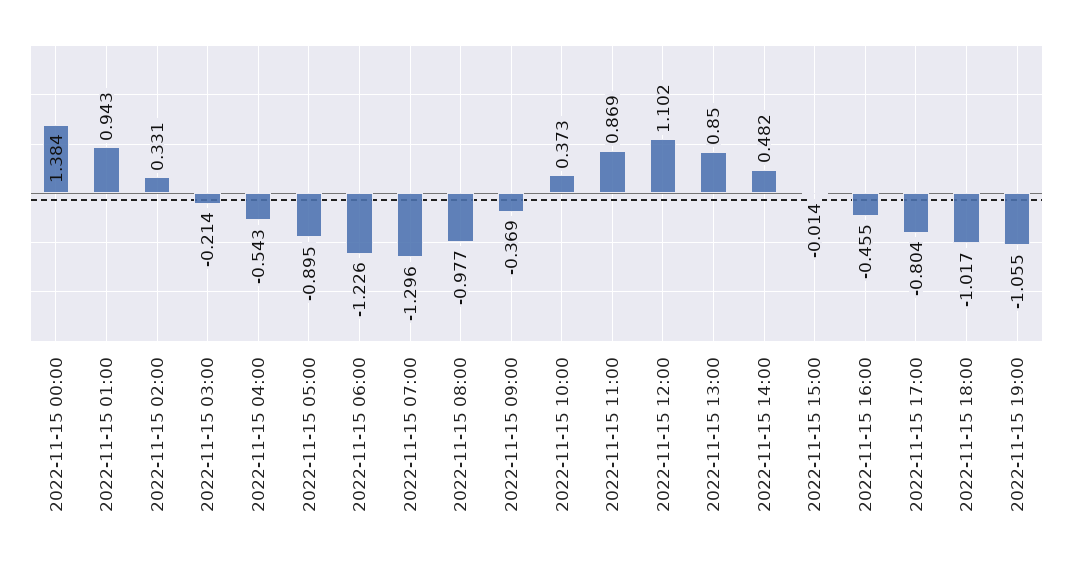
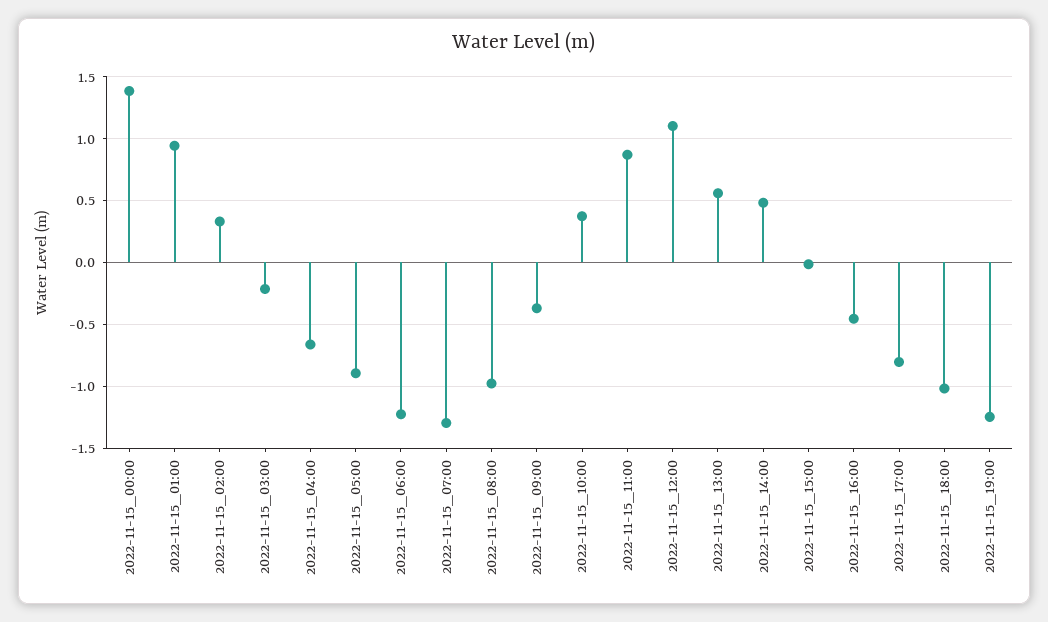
  {
    "2022-11-15 00:00": 1.384,
    "2022-11-15 01:00": 0.943,
    "2022-11-15 02:00": 0.331,
    "2022-11-15 03:00": -0.214,
-   "2022-11-15 04:00": -0.543,
+   "2022-11-15 04:00": -0.65,
    "2022-11-15 05:00": -0.895,
    "2022-11-15 06:00": -1.226,
    "2022-11-15 07:00": -1.296,
    "2022-11-15 08:00": -0.977,
    "2022-11-15 09:00": -0.369,
    "2022-11-15 10:00": 0.373,
    "2022-11-15 11:00": 0.869,
    "2022-11-15 12:00": 1.102,
-   "2022-11-15 13:00": 0.85,
+   "2022-11-15 13:00": 0.55,
    "2022-11-15 14:00": 0.482,
    "2022-11-15 15:00": -0.014,
    "2022-11-15 16:00": -0.455,
    "2022-11-15 17:00": -0.804,
    "2022-11-15 18:00": -1.017,
-   "2022-11-15 19:00": -1.055
+   "2022-11-15 19:00": -1.25
  }

